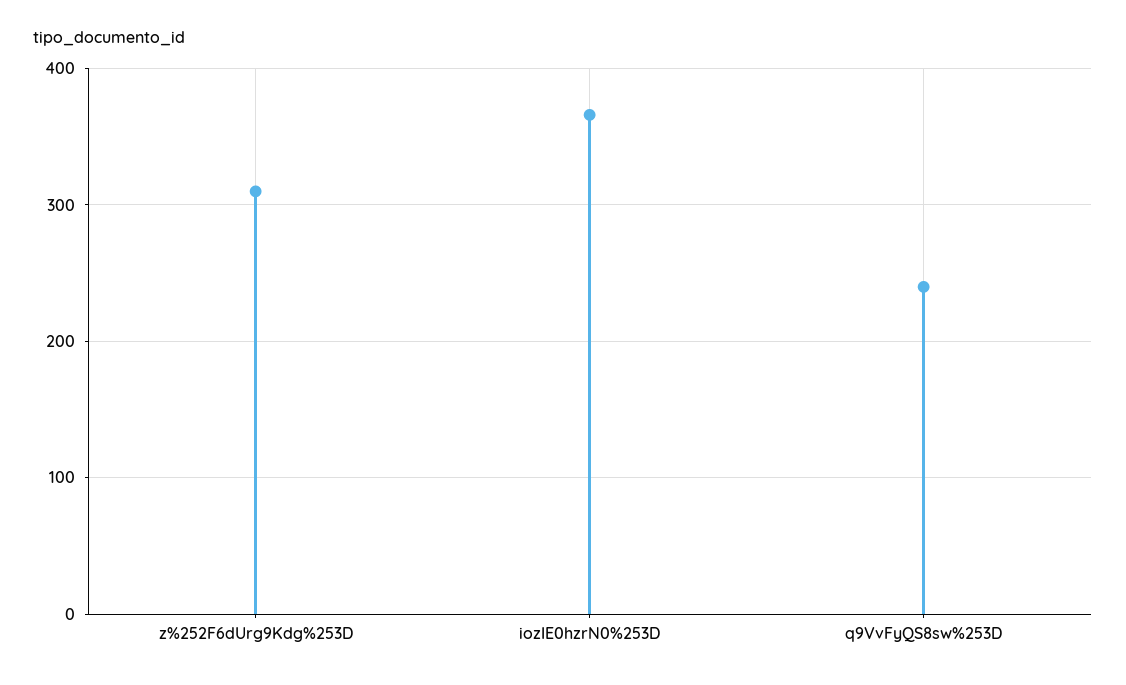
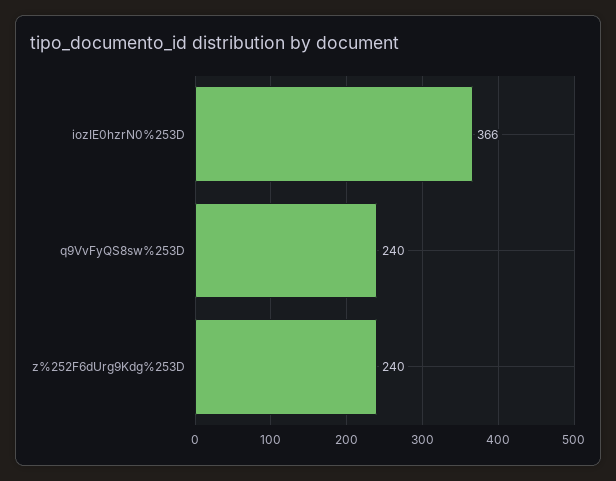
  {
-   "z%252F6dUrg9Kdg%253D": 310,
+   "z%252F6dUrg9Kdg%253D": 240,
    "iozIE0hzrN0%253D": 366,
    "q9VvFyQS8sw%253D": 240
  }

